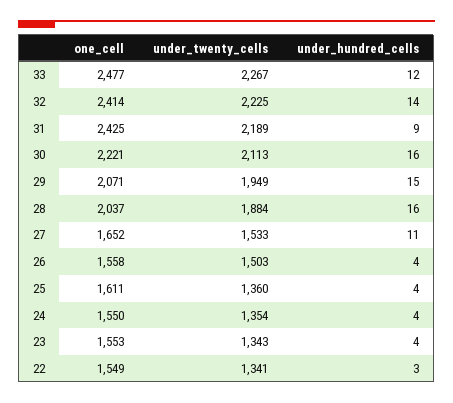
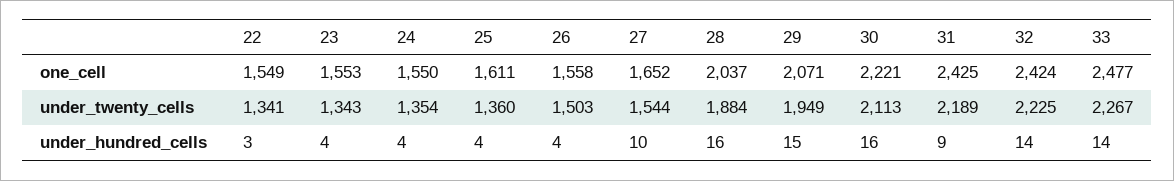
  {
    "one_cell": {
      "33": 2477,
-     "32": 2414,
+     "32": 2424,
      "31": 2425,
      "30": 2221,
      "29": 2071,
      "28": 2037,
      "27": 1652,
      "26": 1558,
      "25": 1611,
      "24": 1550,
      "23": 1553,
      "22": 1549
    },
    "under_twenty_cells": {
      "33": 2267,
      "32": 2225,
      "31": 2189,
      "30": 2113,
      "29": 1949,
      "28": 1884,
-     "27": 1533,
+     "27": 1544,
      "26": 1503,
      "25": 1360,
      "24": 1354,
      "23": 1343,
      "22": 1341
    },
    "under_hundred_cells": {
-     "33": 12,
+     "33": 14,
      "32": 14,
      "31": 9,
      "30": 16,
      "29": 15,
      "28": 16,
-     "27": 11,
+     "27": 10,
      "26": 4,
      "25": 4,
      "24": 4,
      "23": 4,
      "22": 3
    }
  }

